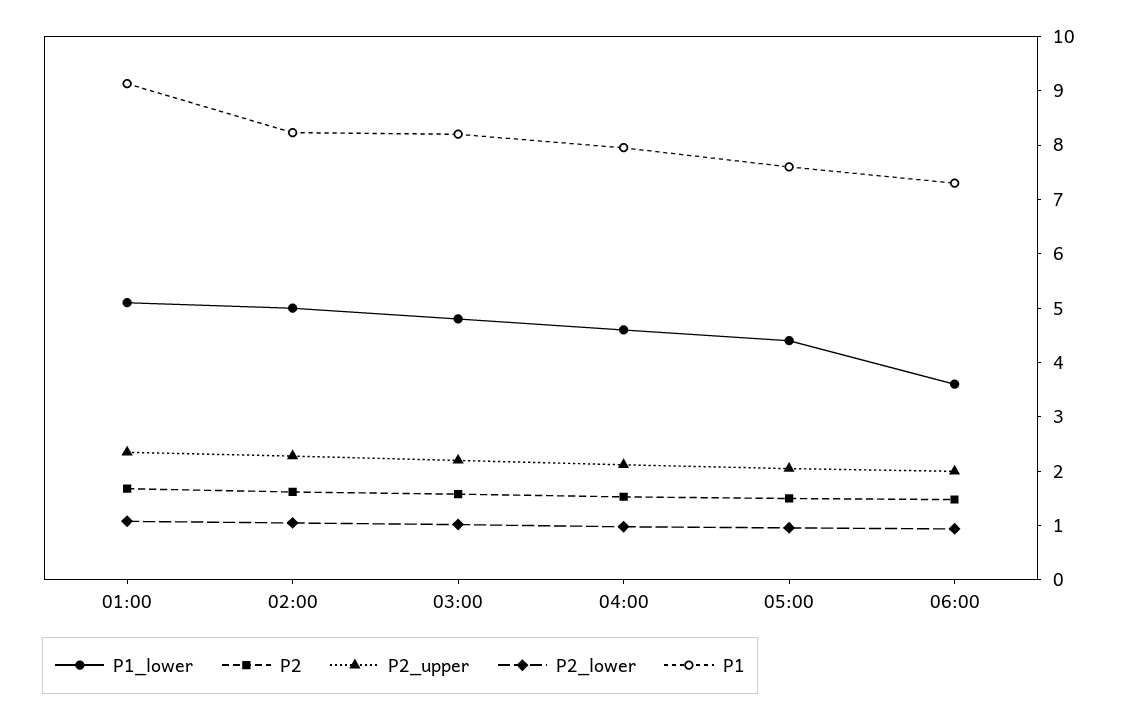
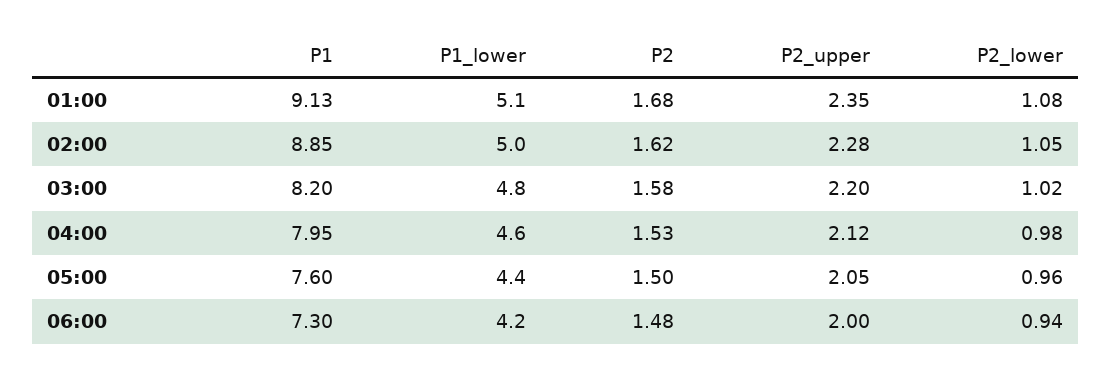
  {
    "P1_lower": {
      "01:00": 5.1,
      "02:00": 5,
      "03:00": 4.8,
      "04:00": 4.6,
      "05:00": 4.4,
-     "06:00": 3.6
+     "06:00": 4.2
    },
    "P2": {
      "01:00": 1.68,
      "02:00": 1.62,
      "03:00": 1.58,
      "04:00": 1.53,
      "05:00": 1.5,
      "06:00": 1.48
    },
    "P2_upper": {
      "01:00": 2.35,
      "02:00": 2.28,
      "03:00": 2.2,
      "04:00": 2.12,
      "05:00": 2.05,
      "06:00": 2
    },
    "P2_lower": {
      "01:00": 1.08,
      "02:00": 1.05,
      "03:00": 1.02,
      "04:00": 0.98,
      "05:00": 0.96,
      "06:00": 0.94
    },
    "P1": {
      "01:00": 9.13,
-     "02:00": 8.2,
+     "02:00": 8.85,
      "03:00": 8.2,
      "04:00": 7.95,
      "05:00": 7.6,
      "06:00": 7.3
    }
  }

